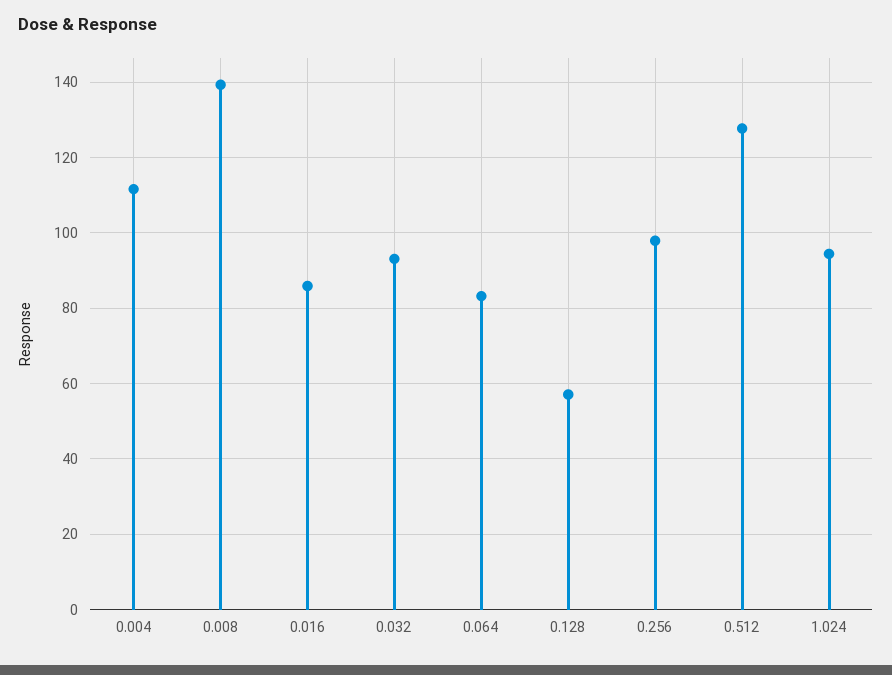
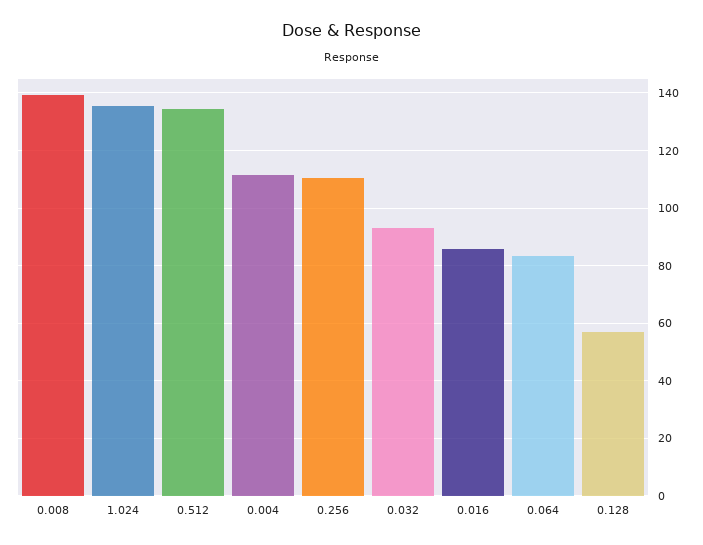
  {
    "0.004": 112,
    "0.008": 140,
    "0.016": 86,
    "0.032": 94,
    "0.064": 84,
    "0.128": 58,
-   "0.256": 98,
+   "0.256": 110,
-   "0.512": 128,
+   "0.512": 135,
-   "1.024": 94
+   "1.024": 135
  }

